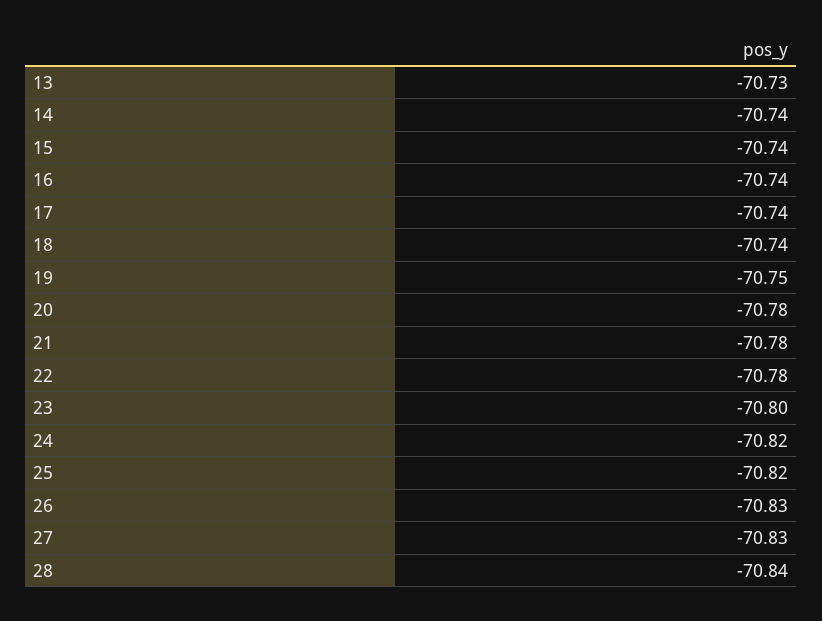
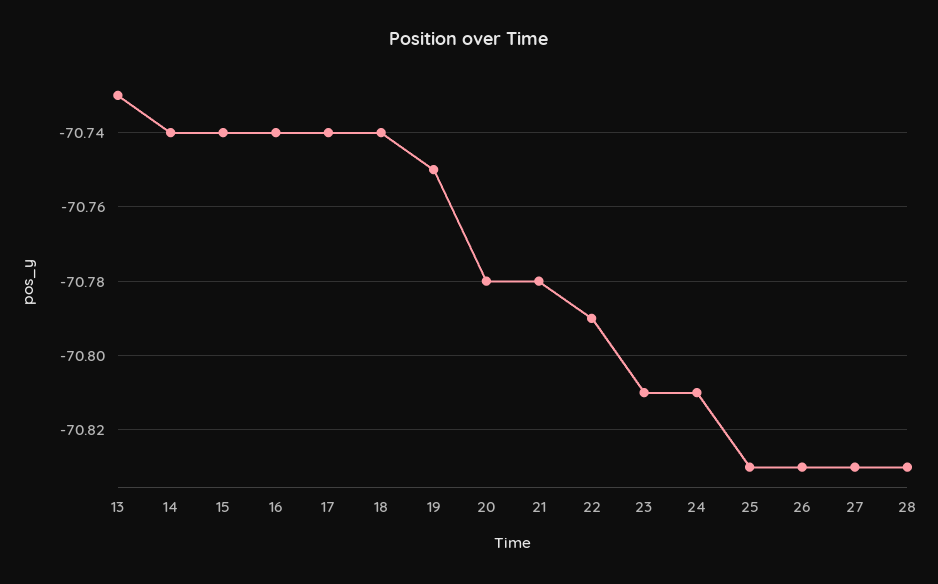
  {
    "13": -70.73,
    "14": -70.74,
    "15": -70.74,
    "16": -70.74,
    "17": -70.74,
    "18": -70.74,
    "19": -70.75,
    "20": -70.78,
    "21": -70.78,
-   "22": -70.78,
+   "22": -70.79,
-   "23": -70.8,
+   "23": -70.81,
-   "24": -70.82,
+   "24": -70.81,
-   "25": -70.82,
+   "25": -70.83,
    "26": -70.83,
    "27": -70.83,
-   "28": -70.84
+   "28": -70.83
  }

